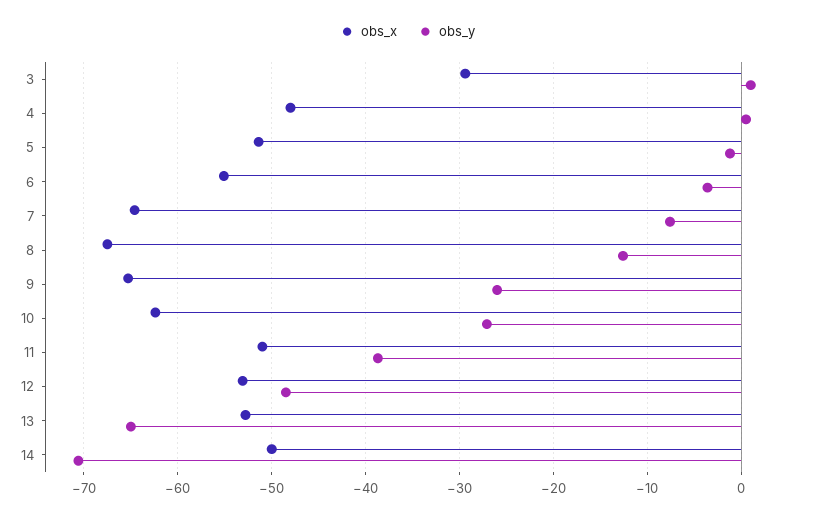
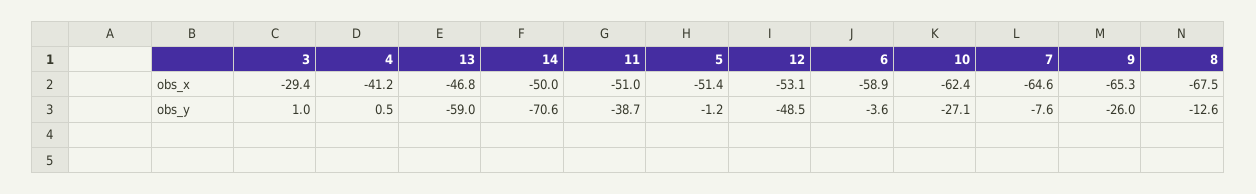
  {
    "obs_x": {
      "3": -29.4,
-     "4": -48,
+     "4": -41.2,
      "5": -51.4,
-     "6": -55,
+     "6": -58.9,
      "7": -64.6,
      "8": -67.5,
      "9": -65.3,
      "10": -62.4,
      "11": -51,
      "12": -53.1,
-     "13": -53,
+     "13": -46.8,
      "14": -50
    },
    "obs_y": {
      "3": 1,
      "4": 0.5,
      "5": -1.2,
      "6": -3.6,
      "7": -7.6,
      "8": -12.6,
      "9": -26,
      "10": -27.1,
      "11": -38.7,
      "12": -48.5,
-     "13": -65,
+     "13": -59,
      "14": -70.6
    }
  }

